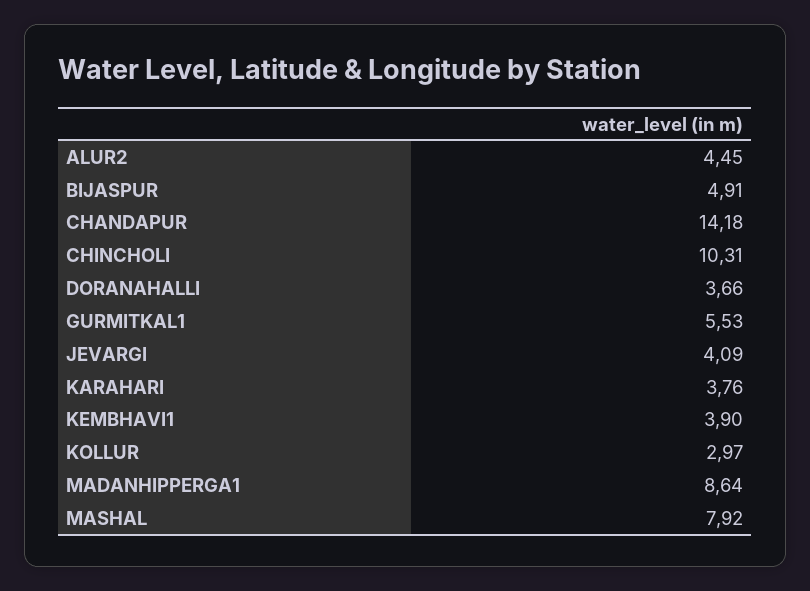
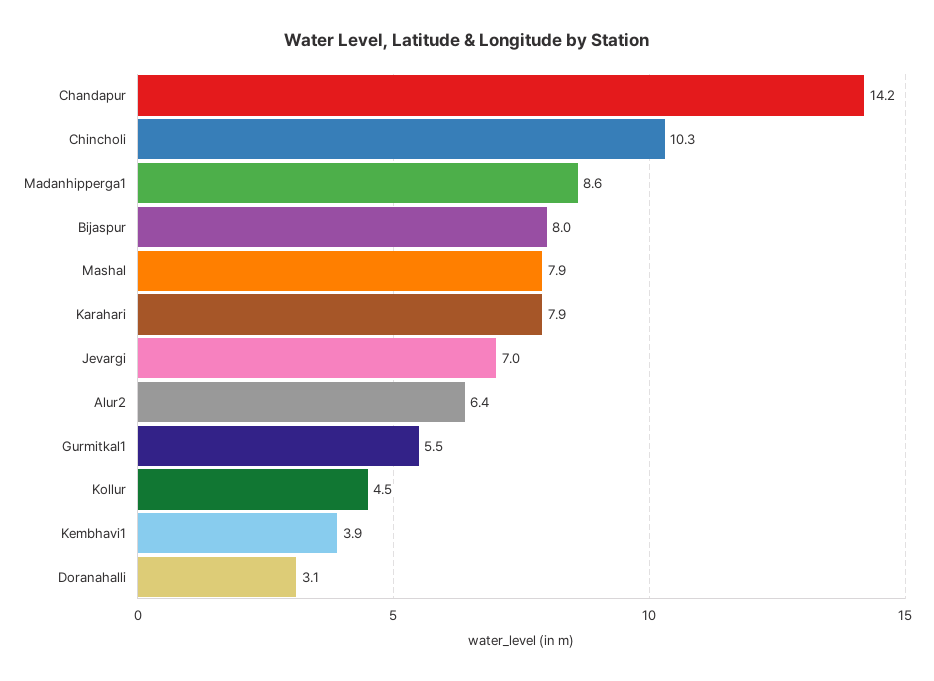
  {
-   "ALUR2": 4.45,
+   "ALUR2": 6.4,
-   "BIJASPUR": 4.91,
+   "BIJASPUR": 8,
    "CHANDAPUR": 14.18,
    "CHINCHOLI": 10.31,
-   "DORANAHALLI": 3.66,
+   "DORANAHALLI": 3.1,
    "GURMITKAL1": 5.53,
-   "JEVARGI": 4.09,
+   "JEVARGI": 7,
-   "KARAHARI": 3.76,
+   "KARAHARI": 7.9,
    "KEMBHAVI1": 3.9,
-   "KOLLUR": 2.97,
+   "KOLLUR": 4.5,
    "MADANHIPPERGA1": 8.64,
    "MASHAL": 7.92
  }

